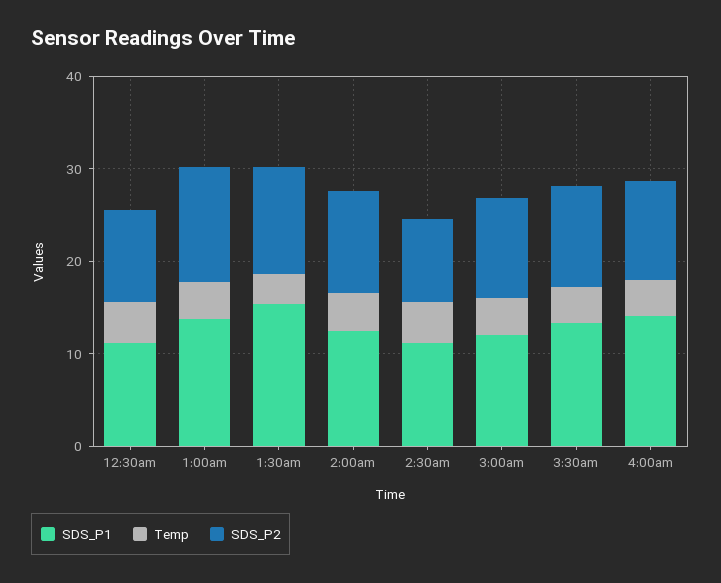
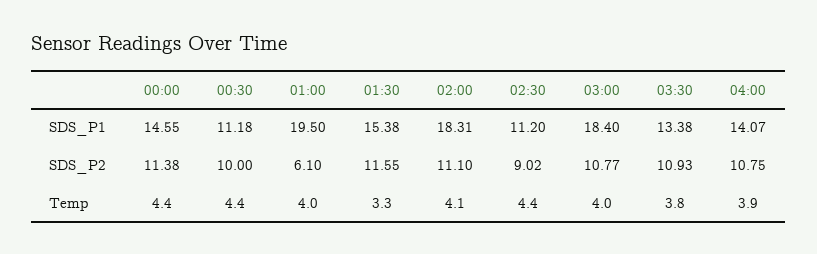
  {
    "SDS_P1": {
      "12:30am": 11.18,
-     "1:00am": 14,
+     "1:00am": 19.5,
      "1:30am": 15.38,
-     "2:00am": 12,
+     "2:00am": 18.31,
      "2:30am": 11.2,
-     "3:00am": 12,
+     "3:00am": 18.4,
      "3:30am": 13.38,
-     "4:00am": 14.07
+     "4:00am": 14.07,
+     "00:00": 14.55
    },
    "Temp": {
      "12:30am": 4.4,
      "1:00am": 4,
      "1:30am": 3.3,
      "2:00am": 4.1,
      "2:30am": 4.4,
      "3:00am": 4,
      "3:30am": 3.8,
-     "4:00am": 3.9
+     "4:00am": 3.9,
+     "00:00": 4.4
    },
    "SDS_P2": {
      "12:30am": 10,
-     "1:00am": 12,
+     "1:00am": 6.1,
      "1:30am": 11.55,
      "2:00am": 11.1,
      "2:30am": 9.02,
      "3:00am": 10.77,
      "3:30am": 10.93,
-     "4:00am": 10.75
+     "4:00am": 10.75,
+     "00:00": 11.38
    }
  }

